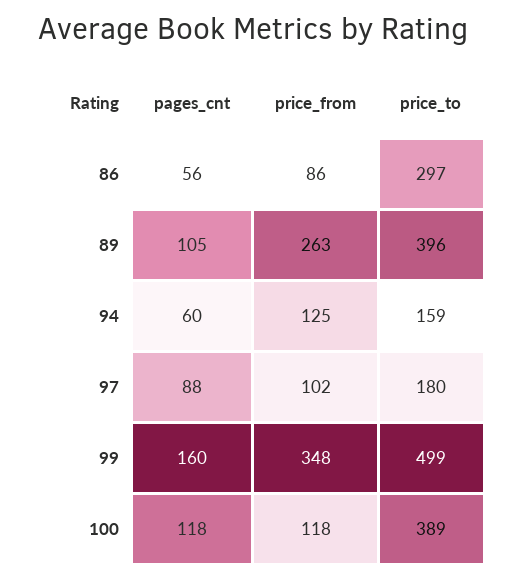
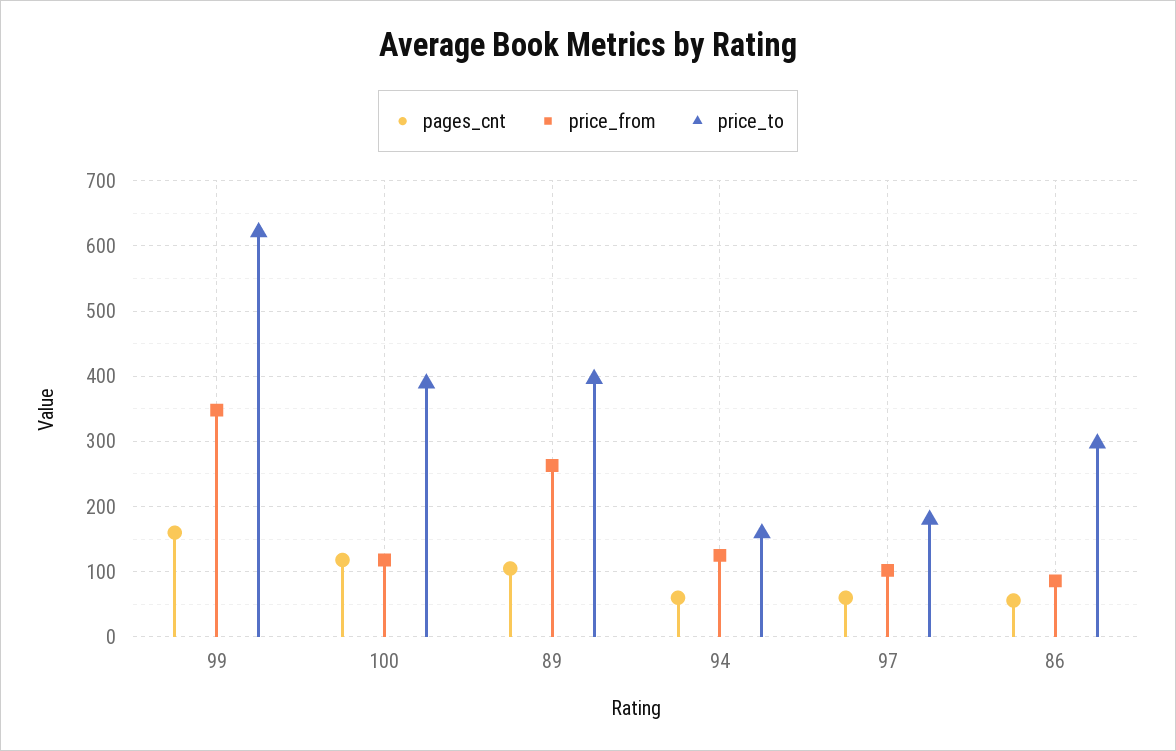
  {
    "pages_cnt": {
      "86": 56,
      "89": 105,
      "94": 60,
-     "97": 88,
+     "97": 60,
      "99": 160,
      "100": 118
    },
    "price_from": {
      "86": 86,
      "89": 263,
      "94": 125,
      "97": 102,
      "99": 348,
      "100": 118
    },
    "price_to": {
      "86": 297,
      "89": 396,
      "94": 159,
      "97": 180,
-     "99": 499,
+     "99": 620,
      "100": 389
    }
  }

